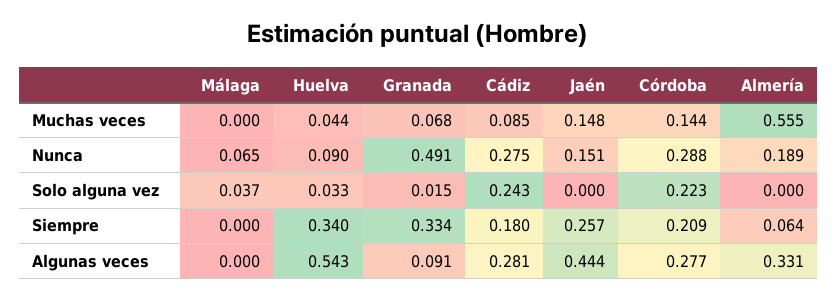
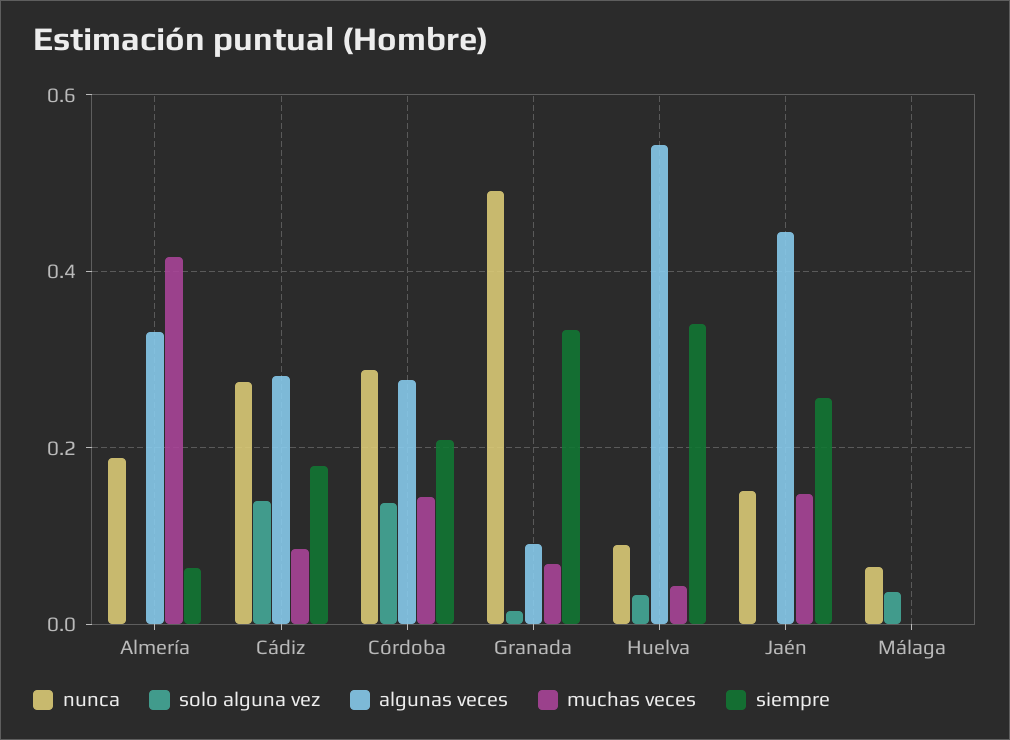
  {
    "Muchas veces": {
      "Málaga": 0,
      "Huelva": 0.044,
      "Granada": 0.068,
      "Cádiz": 0.085,
      "Jaén": 0.148,
      "Córdoba": 0.144,
-     "Almería": 0.555
+     "Almería": 0.42
    },
    "Nunca": {
      "Málaga": 0.065,
      "Huelva": 0.09,
      "Granada": 0.491,
      "Cádiz": 0.275,
      "Jaén": 0.151,
      "Córdoba": 0.288,
      "Almería": 0.189
    },
    "Solo alguna vez": {
      "Málaga": 0.037,
      "Huelva": 0.033,
      "Granada": 0.015,
-     "Cádiz": 0.243,
+     "Cádiz": 0.14,
      "Jaén": 0,
-     "Córdoba": 0.223,
+     "Córdoba": 0.14,
      "Almería": 0
    },
    "Siempre": {
      "Málaga": 0,
      "Huelva": 0.34,
      "Granada": 0.334,
      "Cádiz": 0.18,
      "Jaén": 0.257,
      "Córdoba": 0.209,
      "Almería": 0.064
    },
    "Algunas veces": {
      "Málaga": 0,
      "Huelva": 0.543,
      "Granada": 0.091,
      "Cádiz": 0.281,
      "Jaén": 0.444,
      "Córdoba": 0.277,
      "Almería": 0.331
    }
  }

